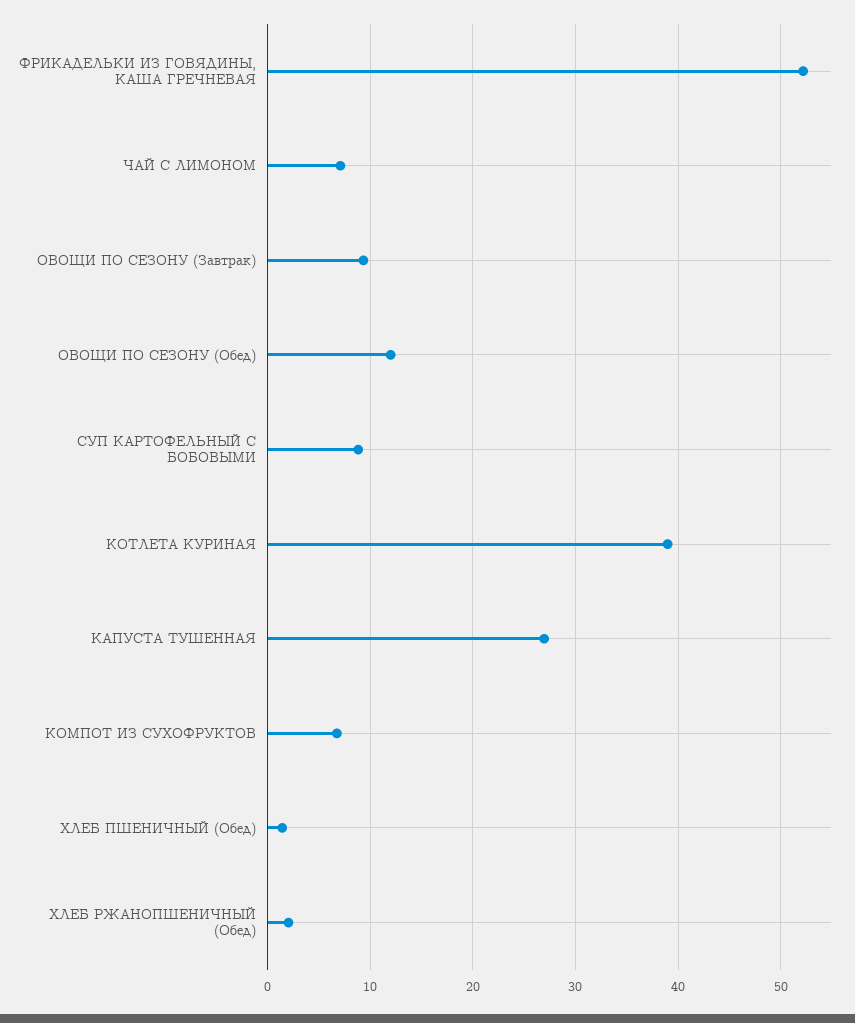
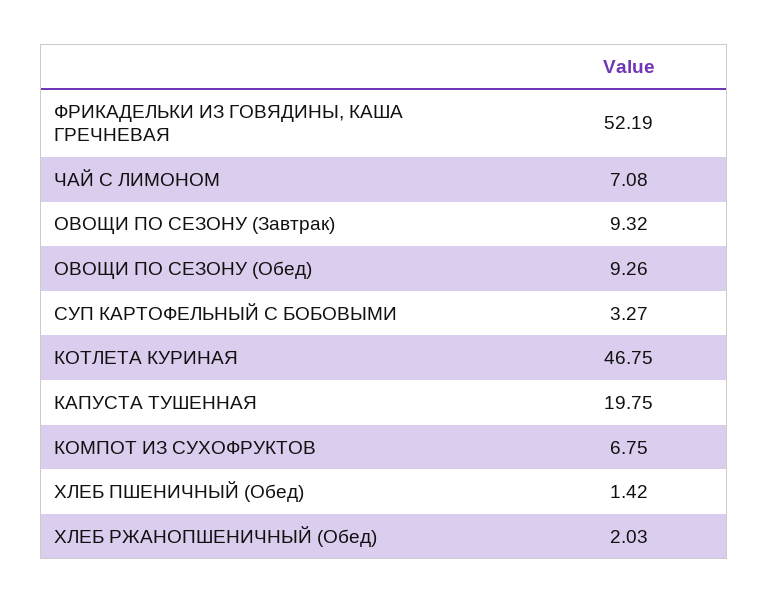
  {
    "ФРИКАДЕЛЬКИ ИЗ ГОВЯДИНЫ, КАША ГРЕЧНЕВАЯ": 52.19,
    "ЧАЙ С ЛИМОНОМ": 7.08,
    "ОВОЩИ ПО СЕЗОНУ (Завтрак)": 9.32,
-   "ОВОЩИ ПО СЕЗОНУ (Обед)": 12,
+   "ОВОЩИ ПО СЕЗОНУ (Обед)": 9.26,
-   "СУП КАРТОФЕЛЬНЫЙ С БОБОВЫМИ": 9,
+   "СУП КАРТОФЕЛЬНЫЙ С БОБОВЫМИ": 3.27,
-   "КОТЛЕТА КУРИНАЯ": 39,
+   "КОТЛЕТА КУРИНАЯ": 46.75,
-   "КАПУСТА ТУШЕННАЯ": 27,
+   "КАПУСТА ТУШЕННАЯ": 19.75,
    "КОМПОТ ИЗ СУХОФРУКТОВ": 6.75,
    "ХЛЕБ ПШЕНИЧНЫЙ (Обед)": 1.42,
    "ХЛЕБ РЖАНОПШЕНИЧНЫЙ (Обед)": 2.03
  }

